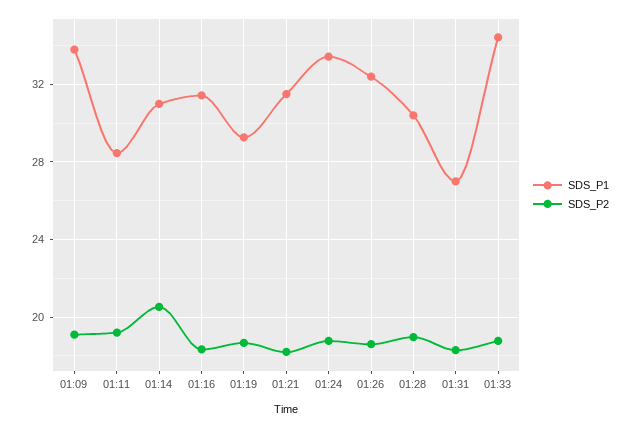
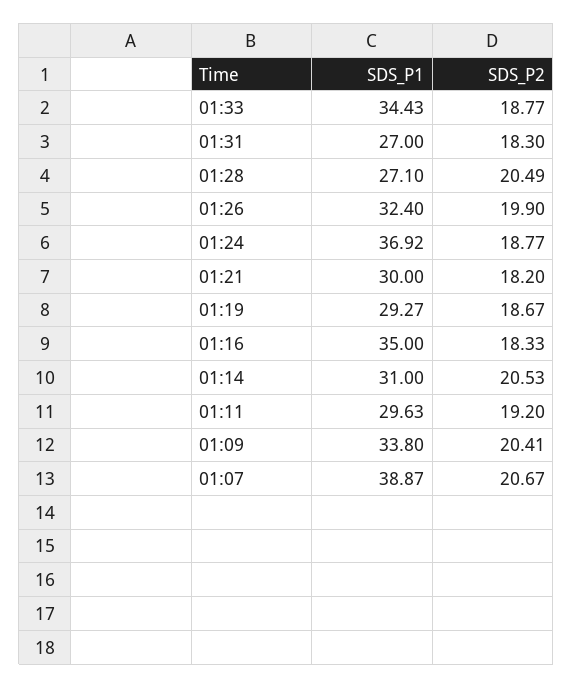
  {
    "SDS_P1": {
      "01:09": 33.8,
-     "01:11": 28.5,
+     "01:11": 29.63,
      "01:14": 31,
-     "01:16": 31.5,
+     "01:16": 35,
      "01:19": 29.27,
-     "01:21": 31.5,
+     "01:21": 30,
-     "01:24": 33.5,
+     "01:24": 36.92,
      "01:26": 32.4,
-     "01:28": 30.5,
+     "01:28": 27.1,
      "01:31": 27,
-     "01:33": 34.43
+     "01:33": 34.43,
+     "01:07": 38.87
    },
    "SDS_P2": {
-     "01:09": 19,
+     "01:09": 20.41,
      "01:11": 19.2,
      "01:14": 20.53,
      "01:16": 18.33,
      "01:19": 18.67,
      "01:21": 18.2,
      "01:24": 18.77,
-     "01:26": 18.5,
+     "01:26": 19.9,
-     "01:28": 19,
+     "01:28": 20.49,
      "01:31": 18.3,
-     "01:33": 18.77
+     "01:33": 18.77,
+     "01:07": 20.67
    }
  }

